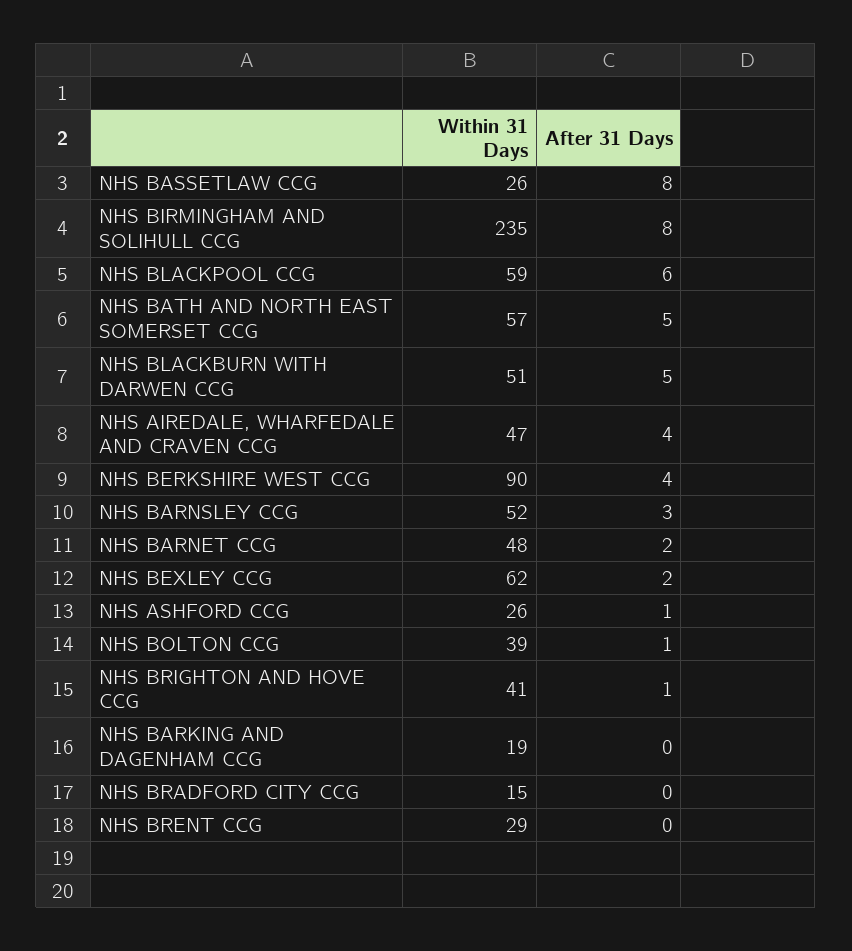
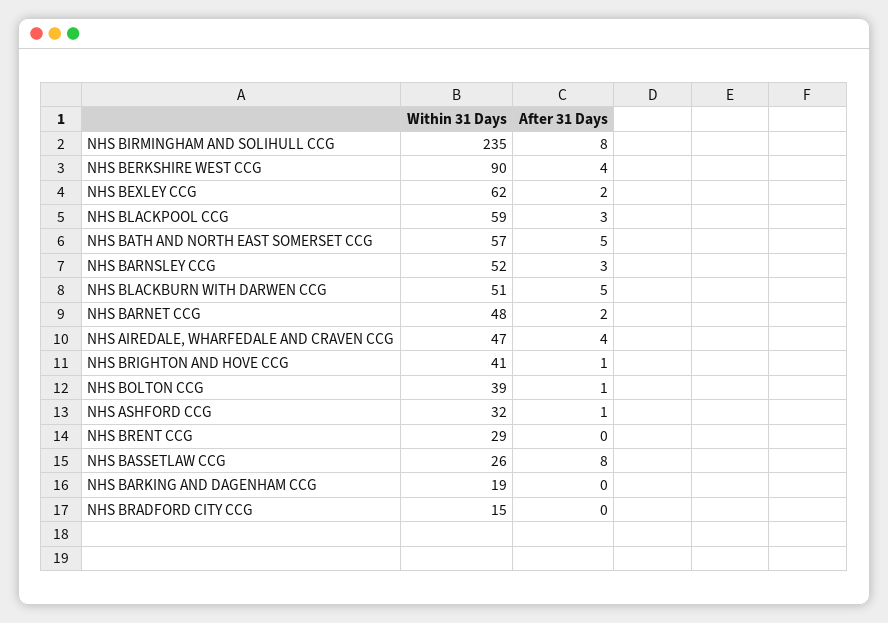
  {
    "Within 31 Days": {
      "NHS BASSETLAW CCG": 26,
      "NHS BIRMINGHAM AND SOLIHULL CCG": 235,
      "NHS BLACKPOOL CCG": 59,
      "NHS BATH AND NORTH EAST SOMERSET CCG": 57,
      "NHS BLACKBURN WITH DARWEN CCG": 51,
      "NHS AIREDALE, WHARFEDALE AND CRAVEN CCG": 47,
      "NHS BERKSHIRE WEST CCG": 90,
      "NHS BARNSLEY CCG": 52,
      "NHS BARNET CCG": 48,
      "NHS BEXLEY CCG": 62,
-     "NHS ASHFORD CCG": 26,
+     "NHS ASHFORD CCG": 32,
      "NHS BOLTON CCG": 39,
      "NHS BRIGHTON AND HOVE CCG": 41,
      "NHS BARKING AND DAGENHAM CCG": 19,
      "NHS BRADFORD CITY CCG": 15,
      "NHS BRENT CCG": 29
    },
    "After 31 Days": {
      "NHS BASSETLAW CCG": 8,
      "NHS BIRMINGHAM AND SOLIHULL CCG": 8,
-     "NHS BLACKPOOL CCG": 6,
+     "NHS BLACKPOOL CCG": 3,
      "NHS BATH AND NORTH EAST SOMERSET CCG": 5,
      "NHS BLACKBURN WITH DARWEN CCG": 5,
      "NHS AIREDALE, WHARFEDALE AND CRAVEN CCG": 4,
      "NHS BERKSHIRE WEST CCG": 4,
      "NHS BARNSLEY CCG": 3,
      "NHS BARNET CCG": 2,
      "NHS BEXLEY CCG": 2,
      "NHS ASHFORD CCG": 1,
      "NHS BOLTON CCG": 1,
      "NHS BRIGHTON AND HOVE CCG": 1,
      "NHS BARKING AND DAGENHAM CCG": 0,
      "NHS BRADFORD CITY CCG": 0,
      "NHS BRENT CCG": 0
    }
  }

